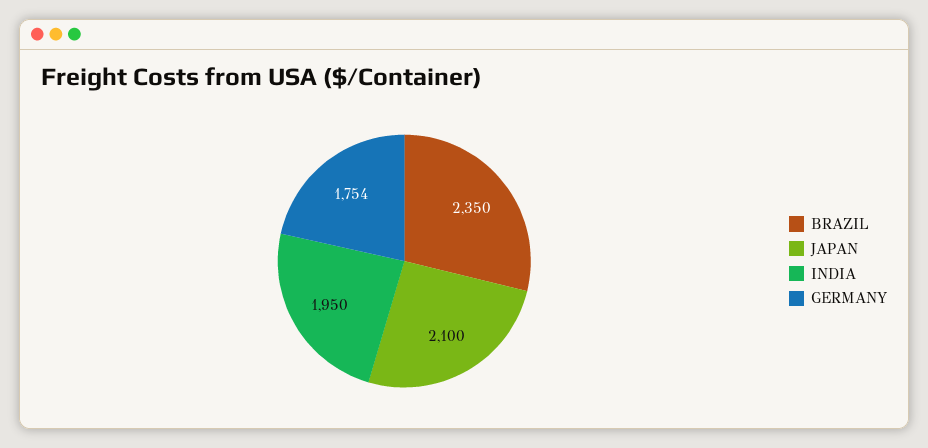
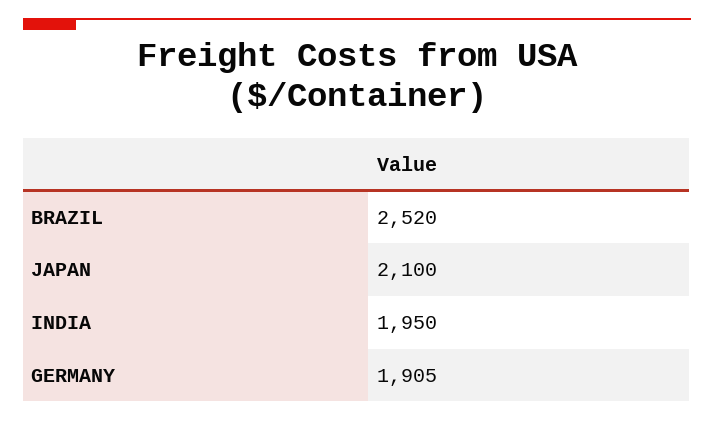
  {
-   "BRAZIL": 2350,
+   "BRAZIL": 2520,
    "JAPAN": 2100,
    "INDIA": 1950,
-   "GERMANY": 1754
+   "GERMANY": 1905
  }

